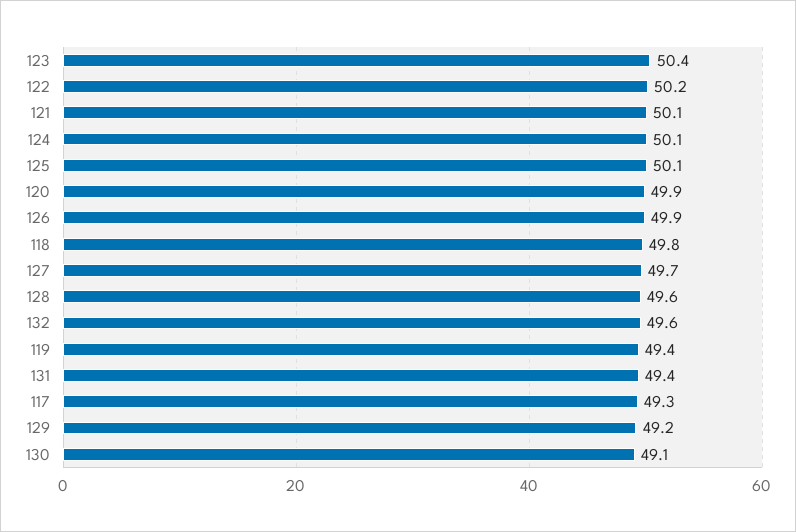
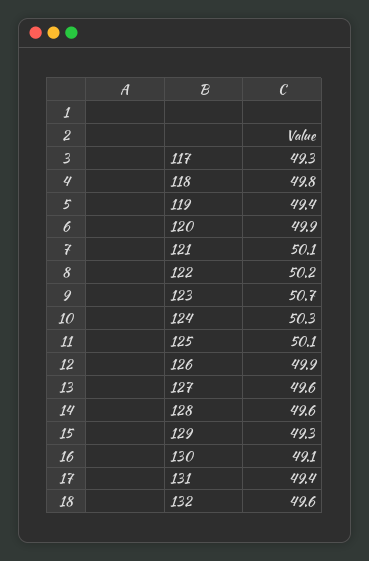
  {
-   "123": 50.4,
+   "123": 50.7,
    "122": 50.2,
    "121": 50.1,
-   "124": 50.1,
+   "124": 50.3,
    "125": 50.1,
    "120": 49.9,
    "126": 49.9,
    "118": 49.8,
-   "127": 49.7,
+   "127": 49.6,
    "128": 49.6,
    "132": 49.6,
    "119": 49.4,
    "131": 49.4,
    "117": 49.3,
-   "129": 49.2,
+   "129": 49.3,
    "130": 49.1
  }

